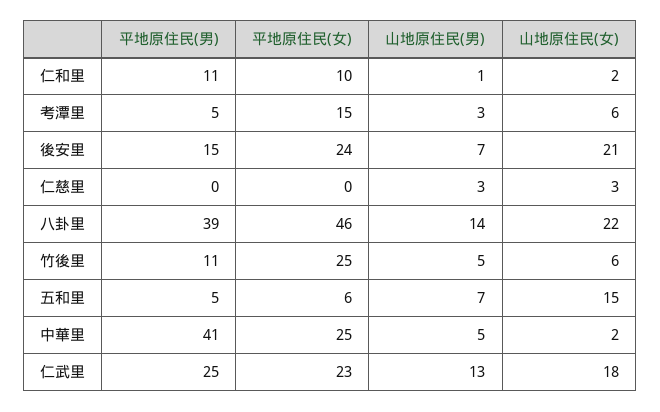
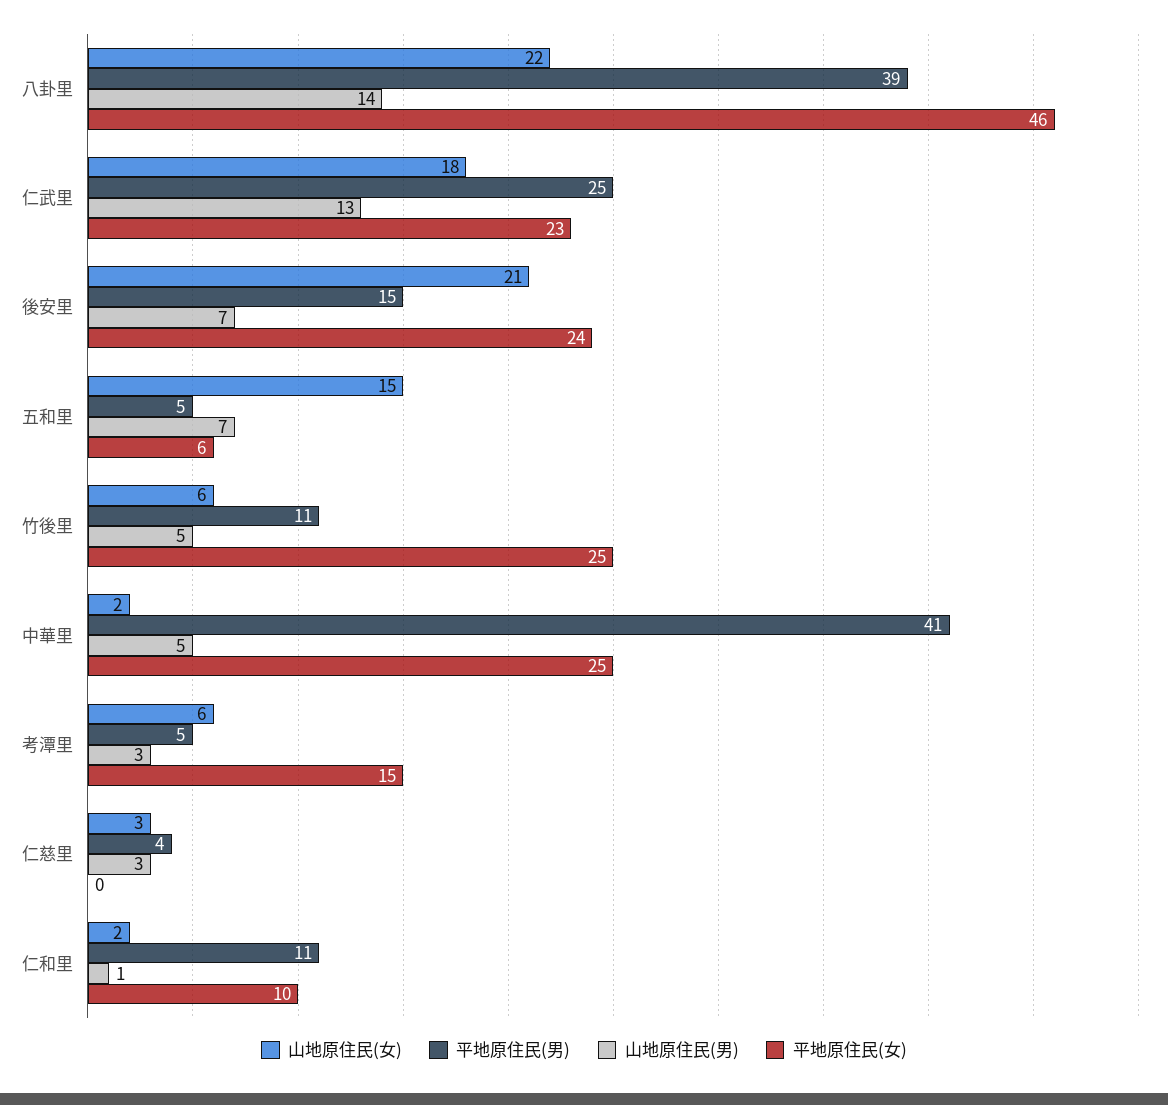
  {
    "平地原住民(男)": {
      "仁和里": 11,
      "考潭里": 5,
      "後安里": 15,
-     "仁慈里": 0,
+     "仁慈里": 4,
      "八卦里": 39,
      "竹後里": 11,
      "五和里": 5,
      "中華里": 41,
      "仁武里": 25
    },
    "平地原住民(女)": {
      "仁和里": 10,
      "考潭里": 15,
      "後安里": 24,
      "仁慈里": 0,
      "八卦里": 46,
      "竹後里": 25,
      "五和里": 6,
      "中華里": 25,
      "仁武里": 23
    },
    "山地原住民(男)": {
      "仁和里": 1,
      "考潭里": 3,
      "後安里": 7,
      "仁慈里": 3,
      "八卦里": 14,
      "竹後里": 5,
      "五和里": 7,
      "中華里": 5,
      "仁武里": 13
    },
    "山地原住民(女)": {
      "仁和里": 2,
      "考潭里": 6,
      "後安里": 21,
      "仁慈里": 3,
      "八卦里": 22,
      "竹後里": 6,
      "五和里": 15,
      "中華里": 2,
      "仁武里": 18
    }
  }

